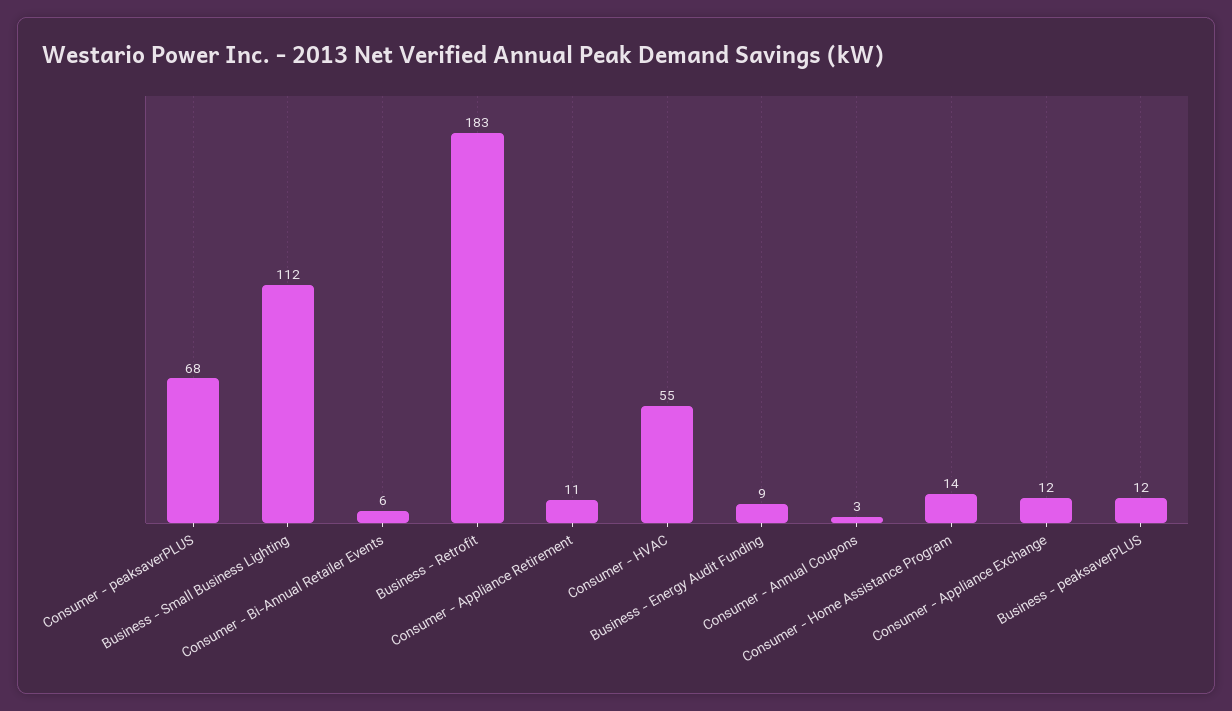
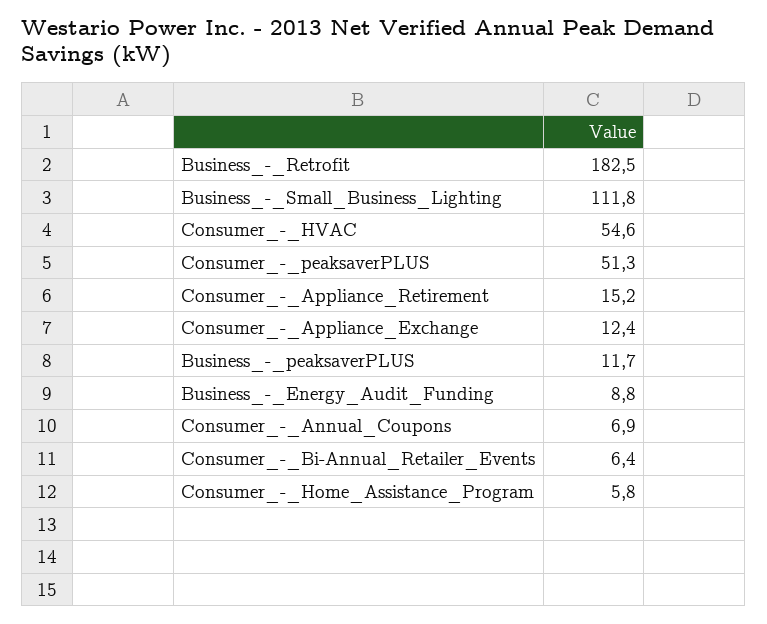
  {
-   "Consumer - peaksaverPLUS": 68,
+   "Consumer - peaksaverPLUS": 51.3,
    "Business - Small Business Lighting": 111.8,
    "Consumer - Bi-Annual Retailer Events": 6.4,
    "Business - Retrofit": 182.5,
-   "Consumer - Appliance Retirement": 11,
+   "Consumer - Appliance Retirement": 15.2,
    "Consumer - HVAC": 54.6,
    "Business - Energy Audit Funding": 8.8,
-   "Consumer - Annual Coupons": 3,
+   "Consumer - Annual Coupons": 6.9,
-   "Consumer - Home Assistance Program": 14,
+   "Consumer - Home Assistance Program": 5.8,
    "Consumer - Appliance Exchange": 12.4,
    "Business - peaksaverPLUS": 11.7
  }

